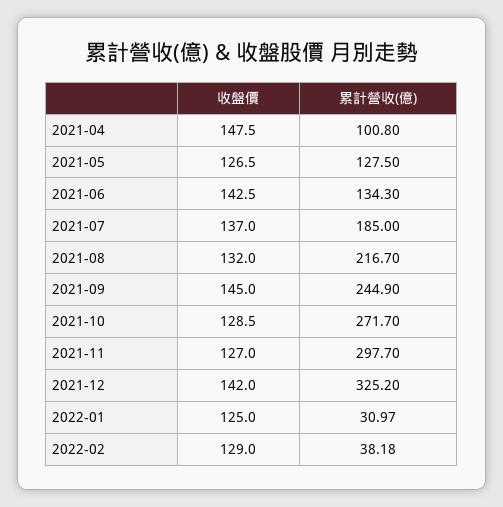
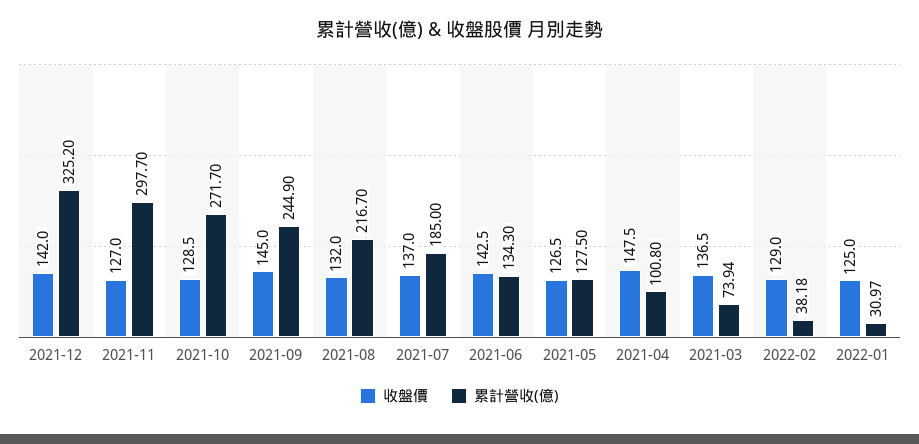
  {
    "收盤價": {
      "2021-04": 147.5,
      "2021-05": 126.5,
      "2021-06": 142.5,
      "2021-07": 137,
      "2021-08": 132,
      "2021-09": 145,
      "2021-10": 128.5,
      "2021-11": 127,
      "2021-12": 142,
      "2022-01": 125,
-     "2022-02": 129
+     "2022-02": 129,
+     "2021-03": 136.5
    },
    "累計營收(億)": {
      "2021-04": 100.8,
      "2021-05": 127.5,
      "2021-06": 134.3,
      "2021-07": 185,
      "2021-08": 216.7,
      "2021-09": 244.9,
      "2021-10": 271.7,
      "2021-11": 297.7,
      "2021-12": 325.2,
      "2022-01": 30.97,
-     "2022-02": 38.18
+     "2022-02": 38.18,
+     "2021-03": 73.94
    }
  }

